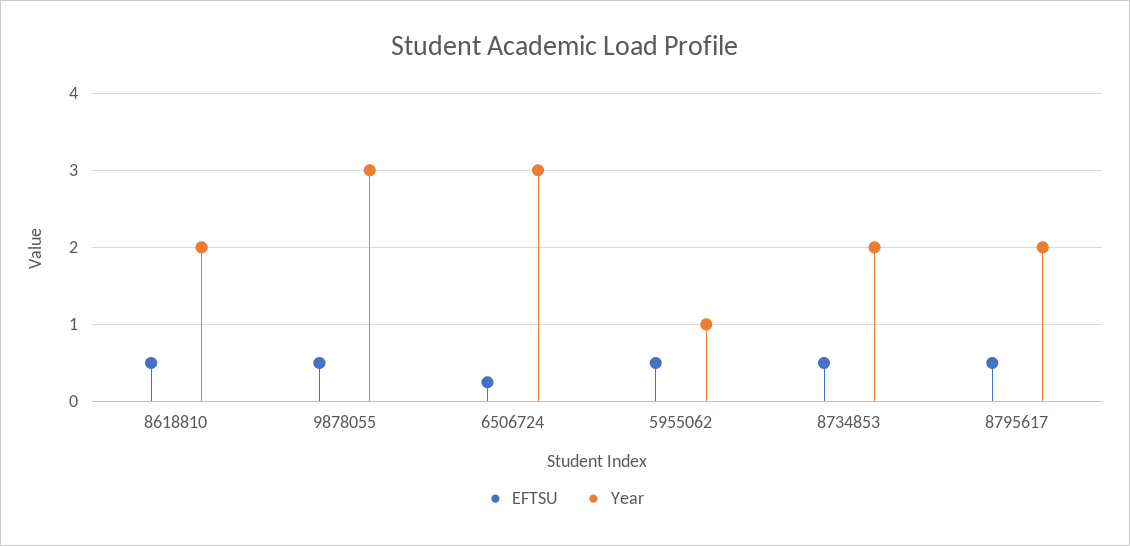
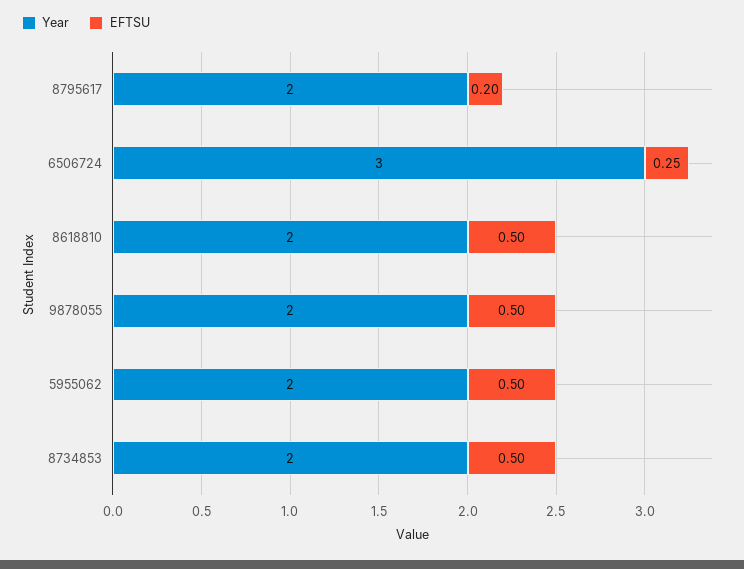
  {
    "EFTSU": {
      "8618810": 0.5,
      "9878055": 0.5,
      "6506724": 0.25,
      "5955062": 0.5,
      "8734853": 0.5,
-     "8795617": 0.5
+     "8795617": 0.2
    },
    "Year": {
      "8618810": 2,
-     "9878055": 3,
+     "9878055": 2,
      "6506724": 3,
-     "5955062": 1,
+     "5955062": 2,
      "8734853": 2,
      "8795617": 2
    }
  }

